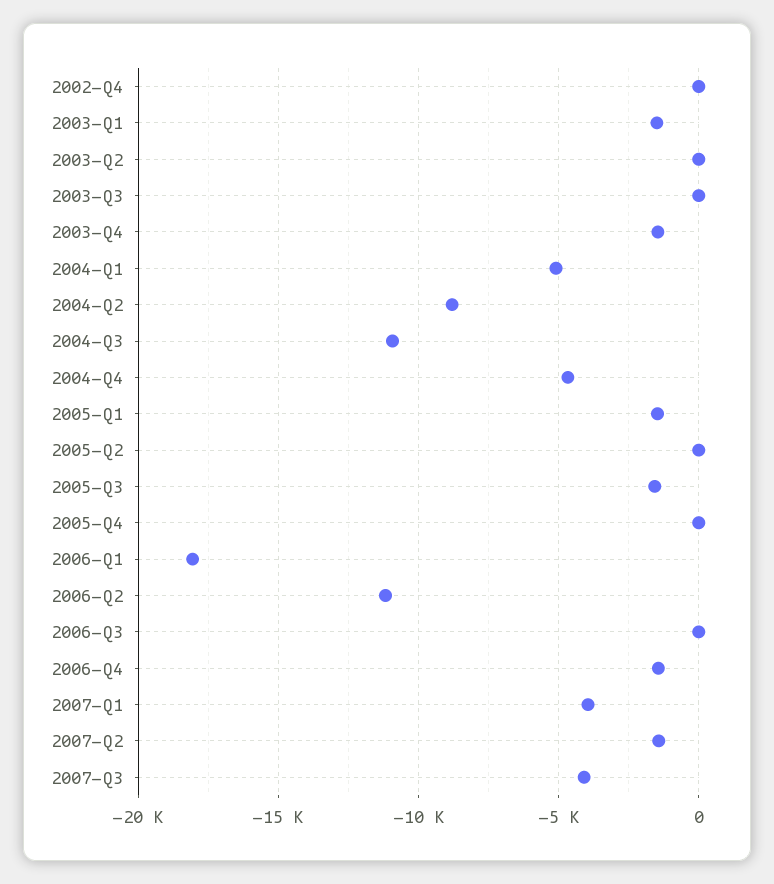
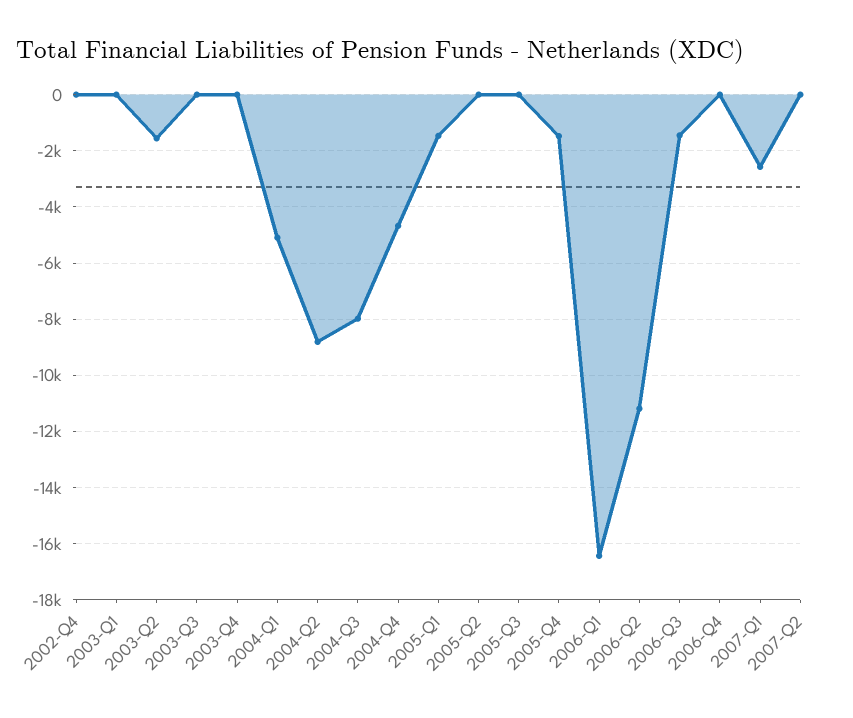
  {
    "2002-Q4": 0,
-   "2003-Q1": -1500,
+   "2003-Q1": 0,
-   "2003-Q2": 0,
+   "2003-Q2": -1500,
    "2003-Q3": 0,
-   "2003-Q4": -1500,
+   "2003-Q4": 0,
    "2004-Q1": -5000,
    "2004-Q2": -8750,
-   "2004-Q3": -11000,
+   "2004-Q3": -8000,
    "2004-Q4": -4750,
    "2005-Q1": -1500,
    "2005-Q2": 0,
-   "2005-Q3": -1500,
+   "2005-Q3": 0,
-   "2005-Q4": 0,
+   "2005-Q4": -1500,
-   "2006-Q1": -18000,
+   "2006-Q1": -16500,
    "2006-Q2": -11250,
-   "2006-Q3": 0,
+   "2006-Q3": -1500,
-   "2006-Q4": -1500,
+   "2006-Q4": 0,
-   "2007-Q1": -4000,
+   "2007-Q1": -2500,
-   "2007-Q2": -1500,
+   "2007-Q2": 0
-   "2007-Q3": -4000
  }

